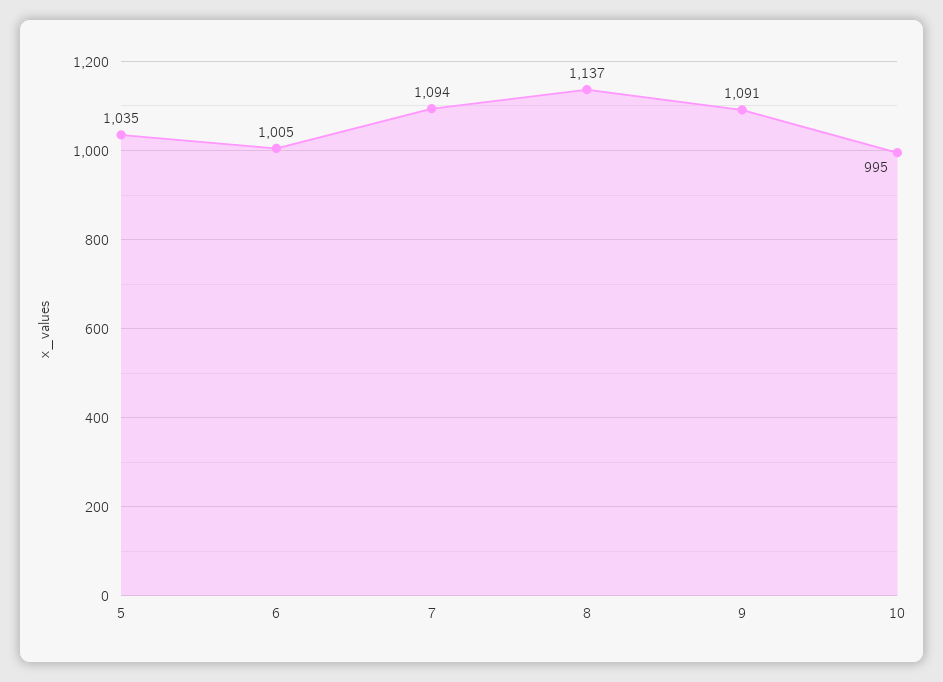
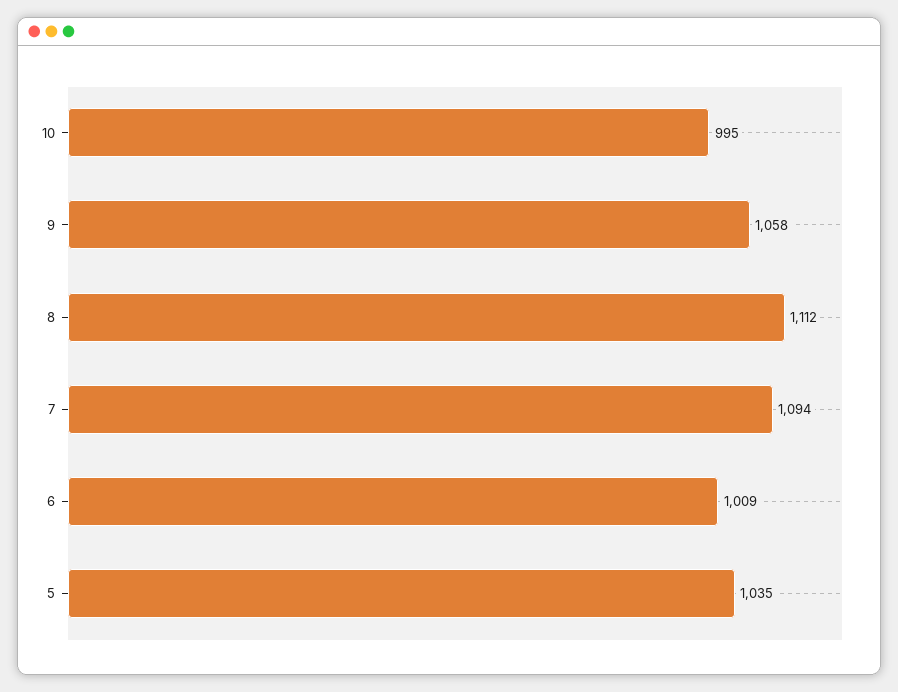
  {
    "5": 1035,
-   "6": 1005,
+   "6": 1009,
    "7": 1094,
-   "8": 1137,
+   "8": 1112,
-   "9": 1091,
+   "9": 1058,
    "10": 995
  }

